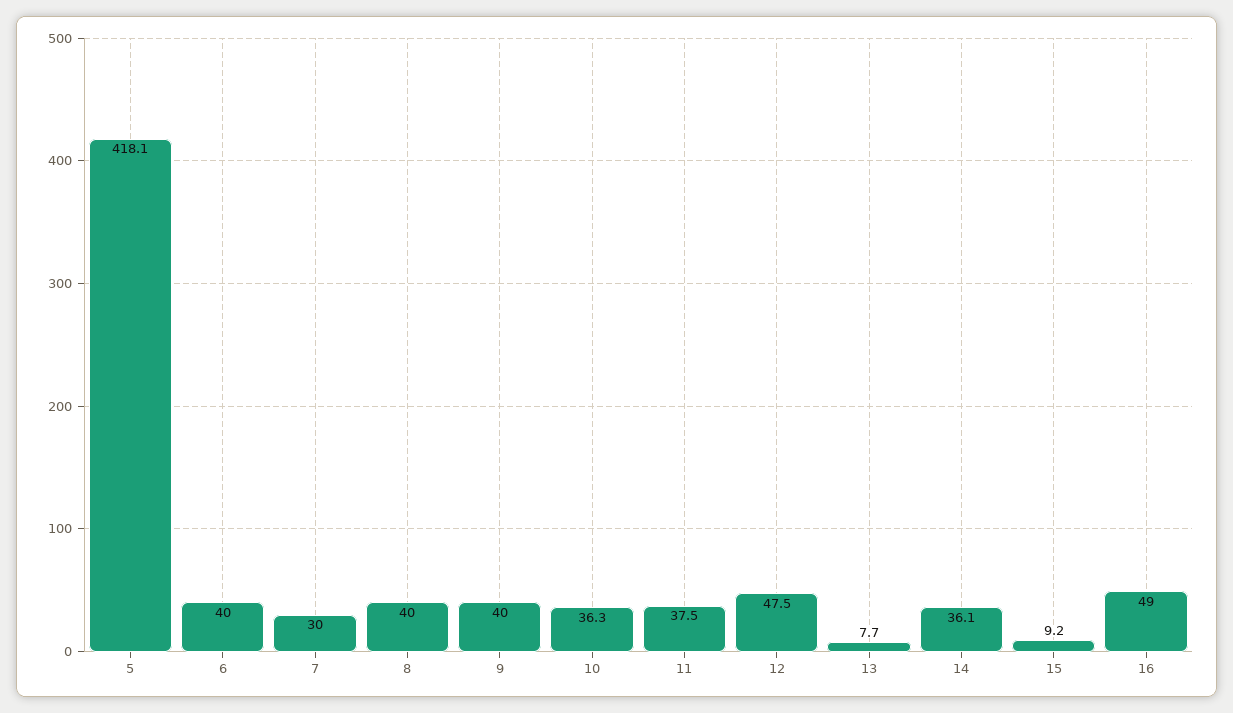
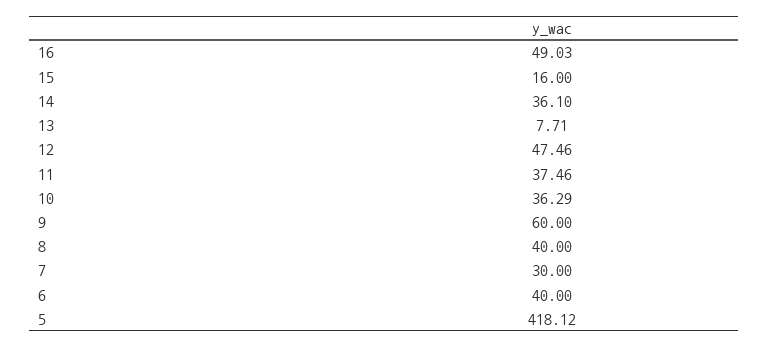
  {
    "5": 418.12,
    "6": 40,
    "7": 30,
    "8": 40,
-   "9": 40,
+   "9": 60,
    "10": 36.29,
    "11": 37.46,
    "12": 47.46,
    "13": 7.71,
    "14": 36.1,
-   "15": 9.2,
+   "15": 16,
    "16": 49.03
  }

